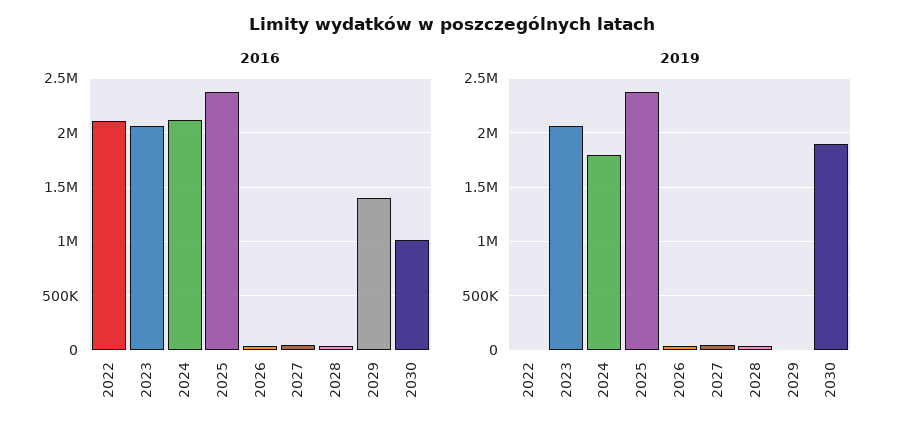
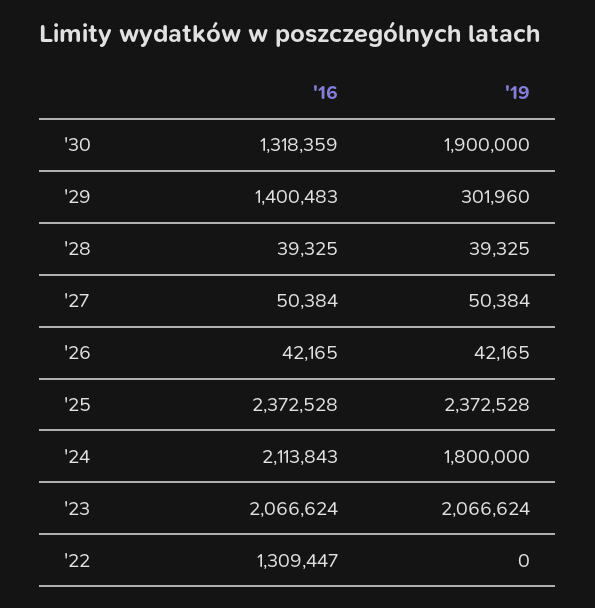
  {
    "2016": {
-     "2022": 2100000,
+     "2022": 1309447,
      "2023": 2066624,
      "2024": 2113843,
      "2025": 2372528,
      "2026": 42165,
      "2027": 50384,
      "2028": 39325,
      "2029": 1400483,
-     "2030": 1000000
+     "2030": 1318359
    },
    "2019": {
      "2022": 0,
      "2023": 2066624,
      "2024": 1800000,
      "2025": 2372528,
      "2026": 42165,
      "2027": 50384,
      "2028": 39325,
-     "2029": 0,
+     "2029": 301960,
      "2030": 1900000
    }
  }

